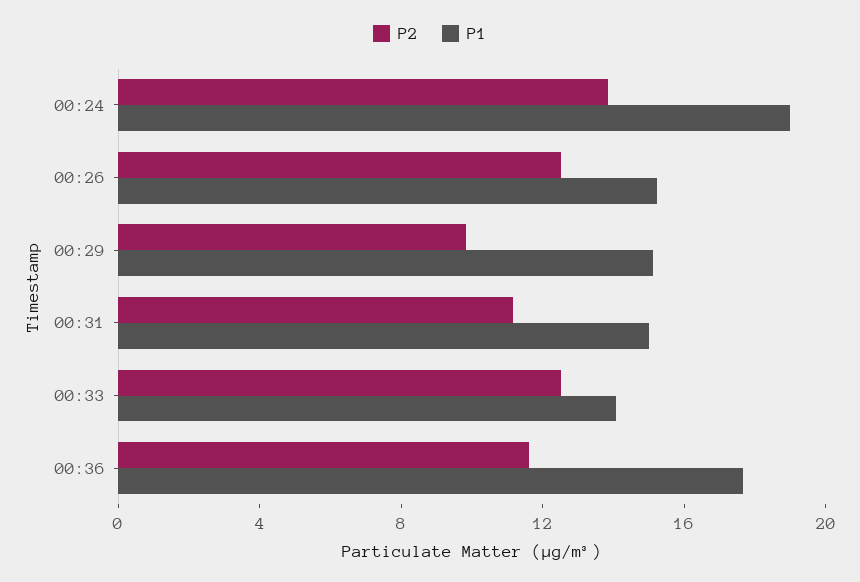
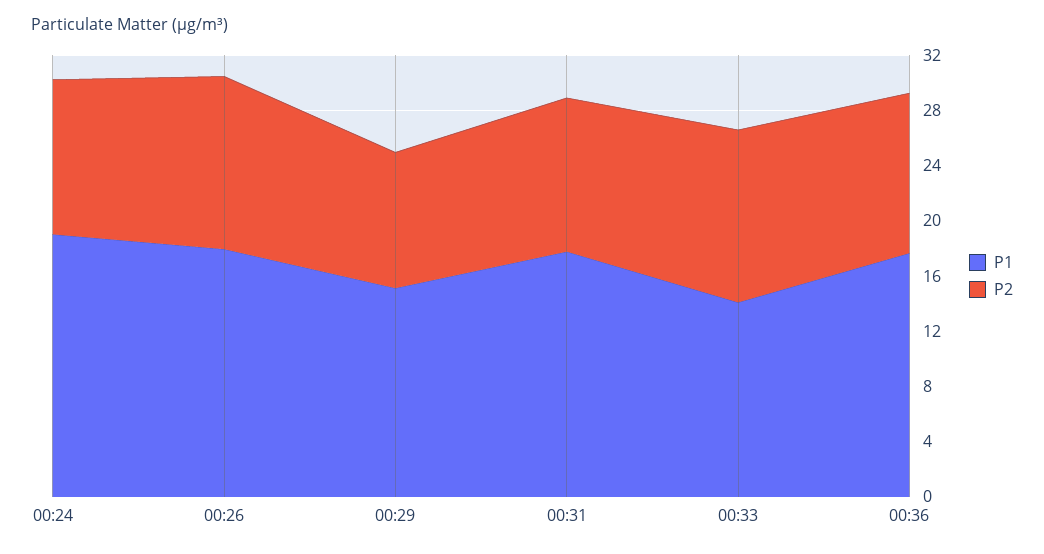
  {
    "P2": {
-     "00:24": 14,
+     "00:24": 11,
      "00:26": 13,
      "00:29": 10,
      "00:31": 11,
      "00:33": 13,
      "00:36": 12
    },
    "P1": {
      "00:24": 19,
-     "00:26": 15,
+     "00:26": 18,
      "00:29": 15,
-     "00:31": 15,
+     "00:31": 18,
      "00:33": 14,
      "00:36": 18
    }
  }

